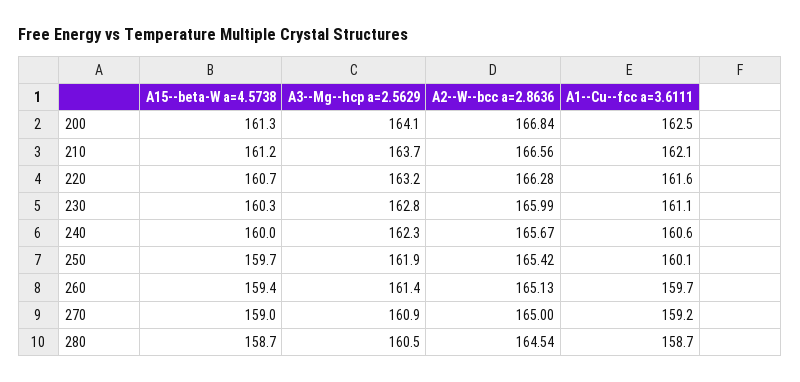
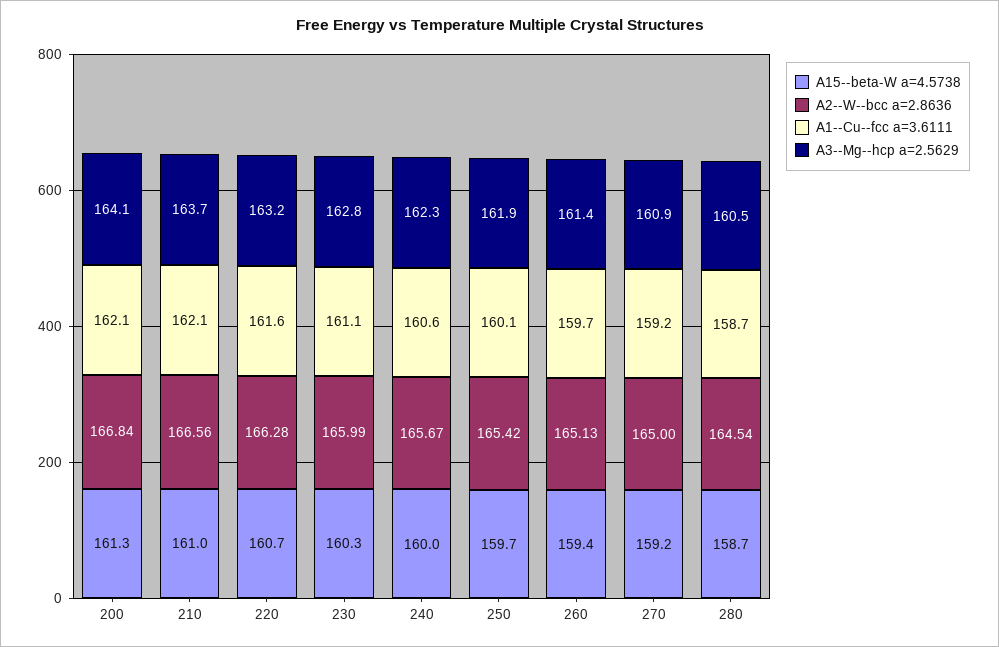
  {
    "A15--beta-W a=4.5738": {
      "200": 161.3,
-     "210": 161.2,
+     "210": 161,
      "220": 160.7,
      "230": 160.3,
      "240": 160,
      "250": 159.7,
      "260": 159.4,
-     "270": 159,
+     "270": 159.2,
      "280": 158.7
    },
    "A3--Mg--hcp a=2.5629": {
      "200": 164.1,
      "210": 163.7,
      "220": 163.2,
      "230": 162.8,
      "240": 162.3,
      "250": 161.9,
      "260": 161.4,
      "270": 160.9,
      "280": 160.5
    },
    "A2--W--bcc a=2.8636": {
      "200": 166.84,
      "210": 166.56,
      "220": 166.28,
      "230": 165.99,
      "240": 165.67,
      "250": 165.42,
      "260": 165.13,
      "270": 165,
      "280": 164.54
    },
    "A1--Cu--fcc a=3.6111": {
-     "200": 162.5,
+     "200": 162.1,
      "210": 162.1,
      "220": 161.6,
      "230": 161.1,
      "240": 160.6,
      "250": 160.1,
      "260": 159.7,
      "270": 159.2,
      "280": 158.7
    }
  }

